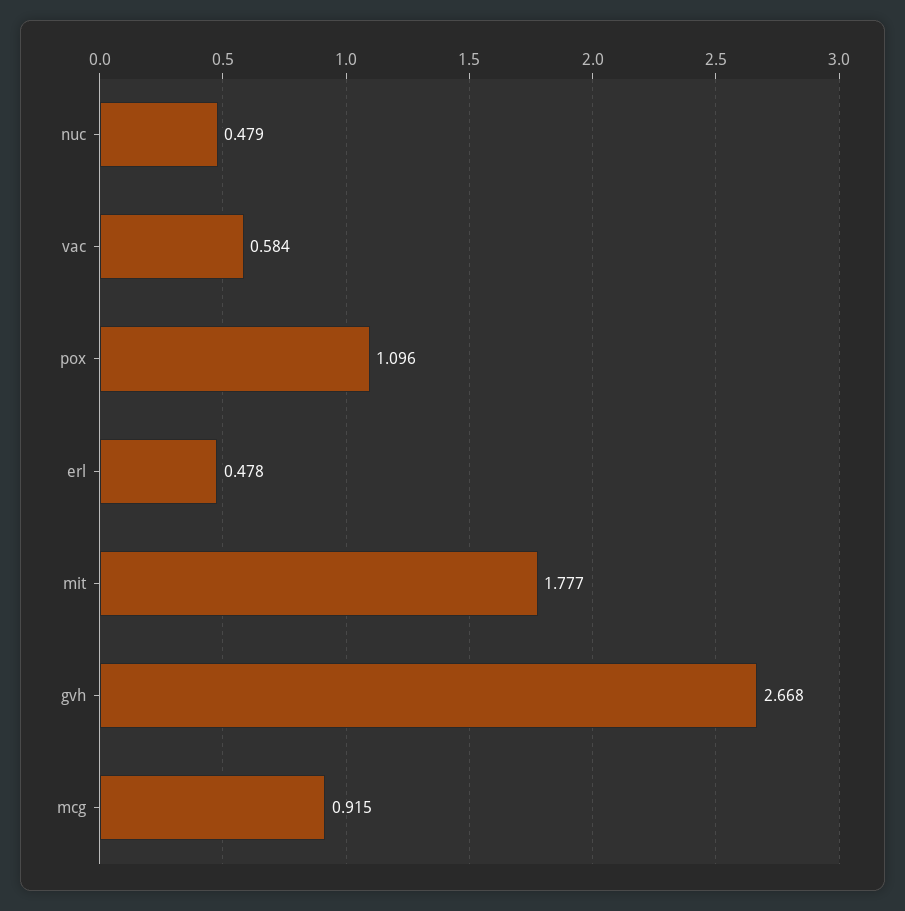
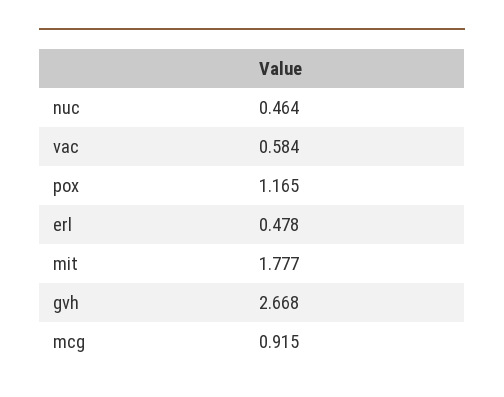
  {
-   "nuc": 0.479,
+   "nuc": 0.464,
    "vac": 0.584,
-   "pox": 1.096,
+   "pox": 1.165,
    "erl": 0.478,
    "mit": 1.777,
    "gvh": 2.668,
    "mcg": 0.915
  }

